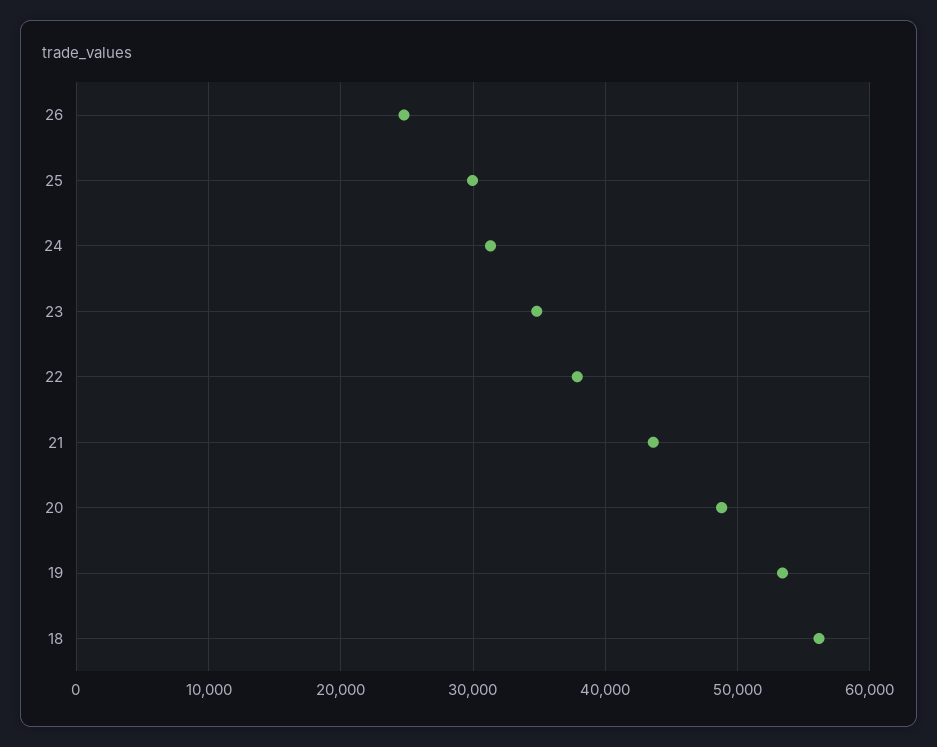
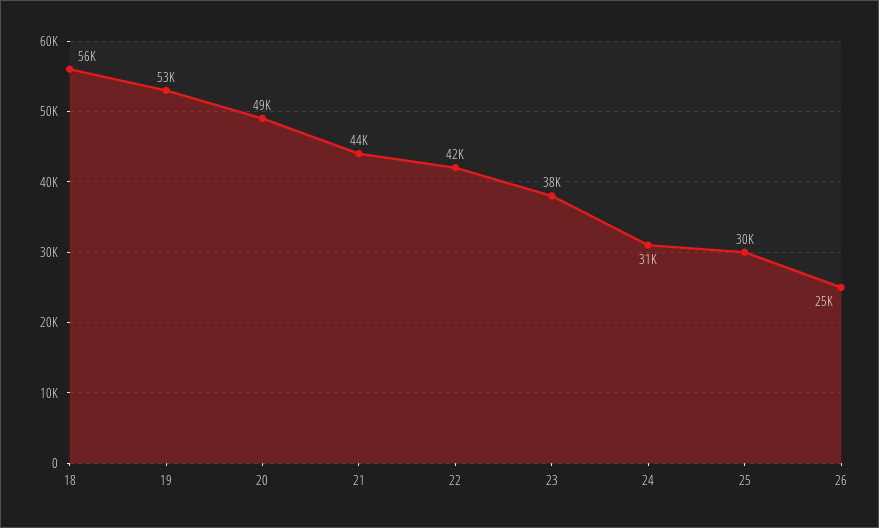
  {
    "26": 25000,
    "25": 30000,
    "24": 31000,
-   "23": 35000,
+   "23": 38000,
-   "22": 38000,
+   "22": 42000,
    "21": 44000,
    "20": 49000,
    "19": 53000,
    "18": 56000
  }

